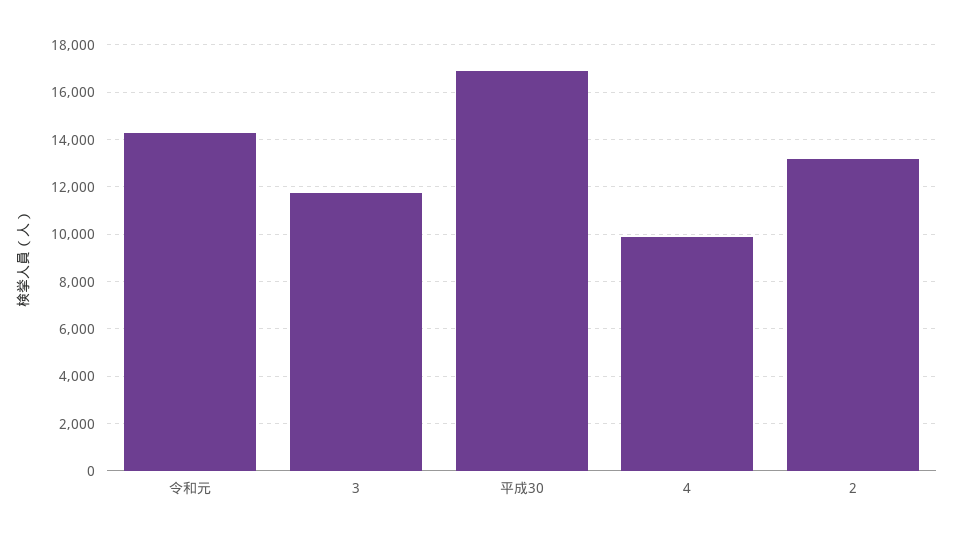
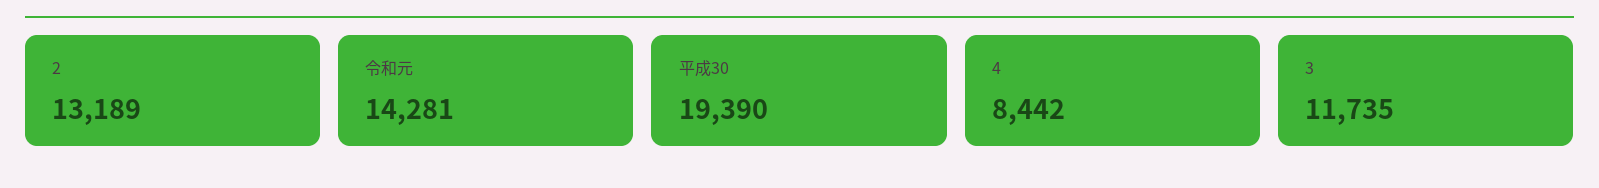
  {
    "令和元": 14281,
    "3": 11735,
-   "平成30": 17000,
+   "平成30": 19390,
-   "4": 10000,
+   "4": 8442,
    "2": 13189
  }

